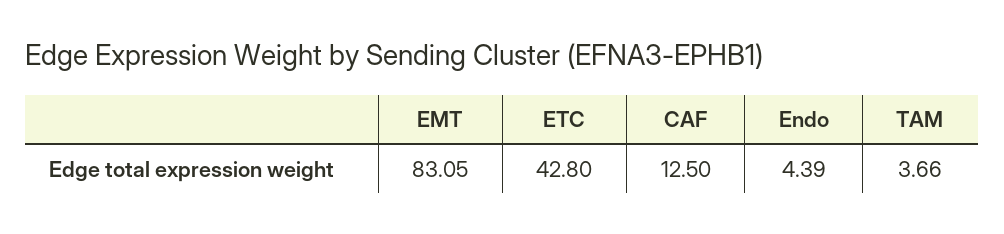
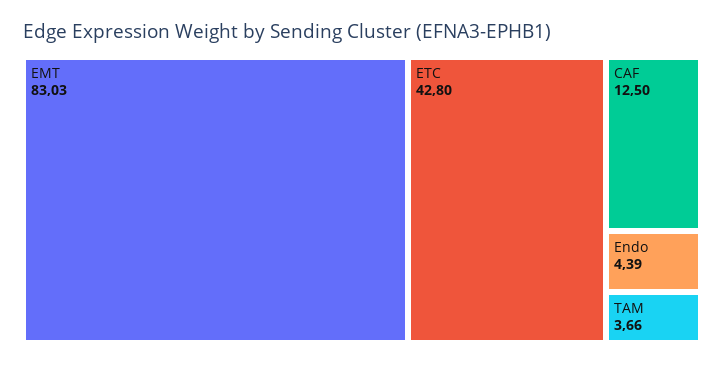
  {
-   "EMT": 83.05,
+   "EMT": 83.03,
    "ETC": 42.8,
    "CAF": 12.5,
    "Endo": 4.39,
    "TAM": 3.66
  }

